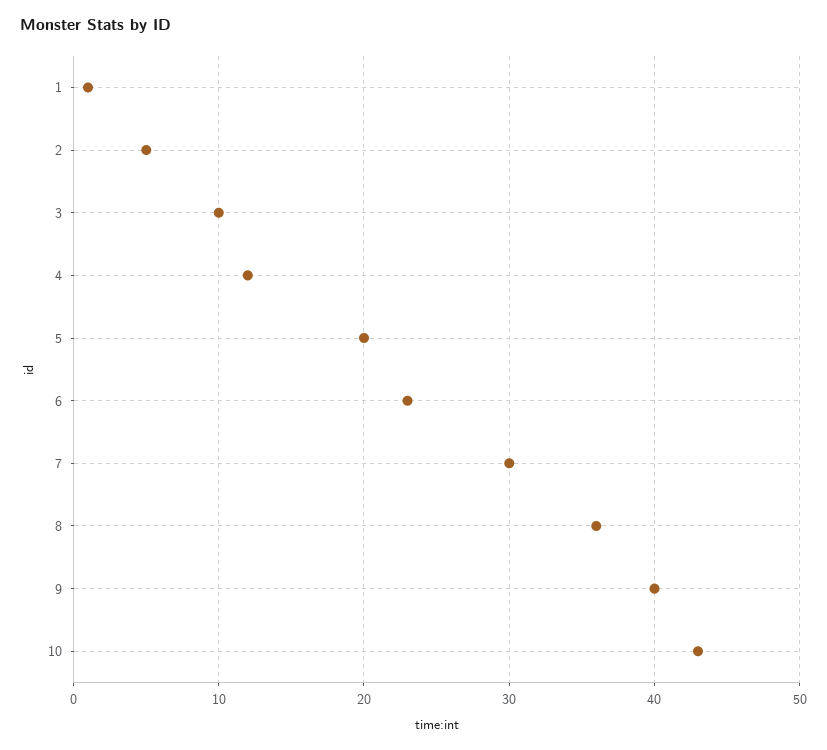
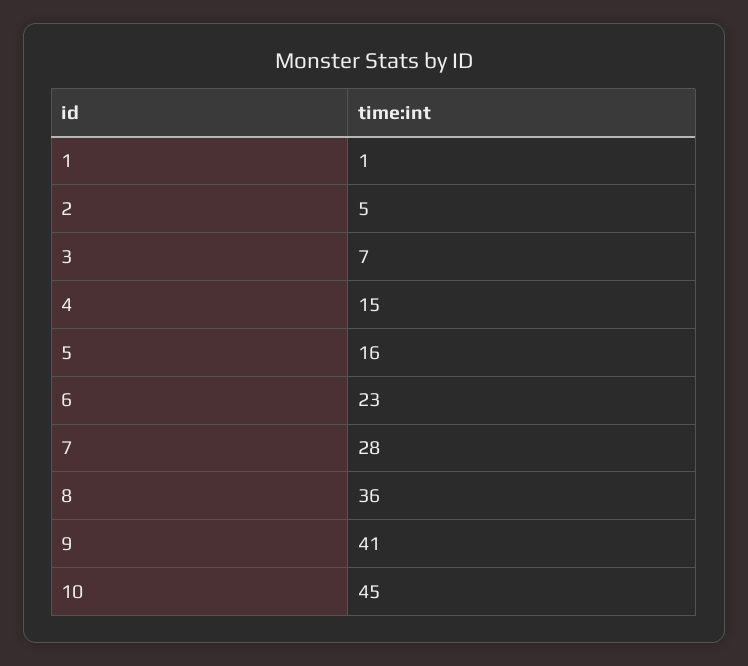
  {
    "1": 1,
    "2": 5,
-   "3": 10,
+   "3": 7,
-   "4": 12,
+   "4": 15,
-   "5": 20,
+   "5": 16,
    "6": 23,
-   "7": 30,
+   "7": 28,
    "8": 36,
-   "9": 40,
+   "9": 41,
-   "10": 43
+   "10": 45
  }

